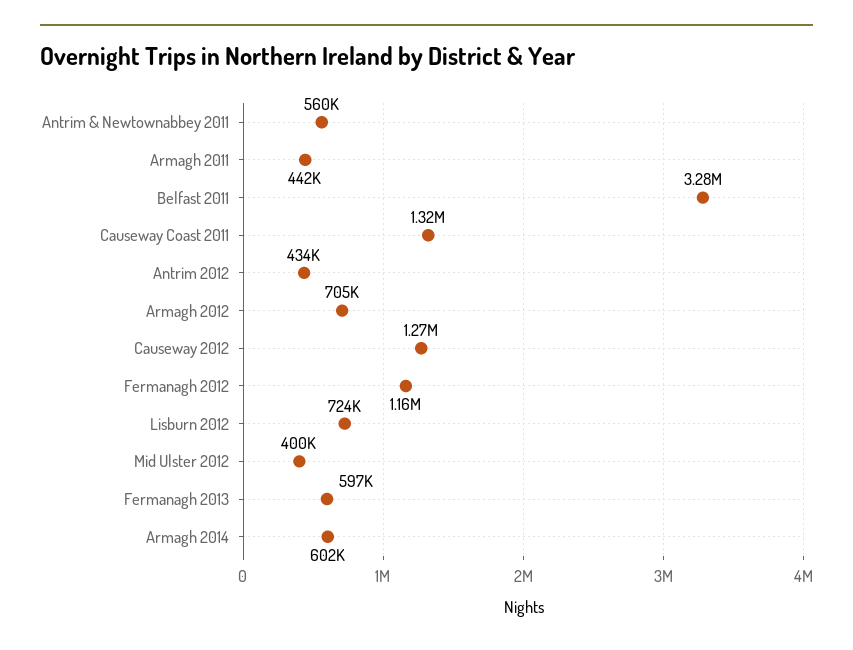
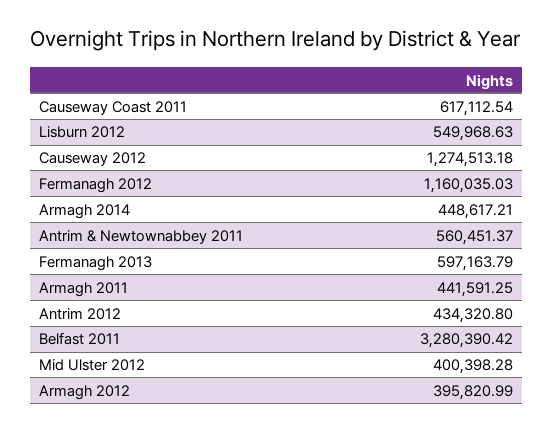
  {
    "Antrim & Newtownabbey 2011": 560451.37,
    "Armagh 2011": 441591.25,
    "Belfast 2011": 3280390.42,
-   "Causeway Coast 2011": 1320000,
+   "Causeway Coast 2011": 617112.54,
    "Antrim 2012": 434320.8,
-   "Armagh 2012": 705000,
+   "Armagh 2012": 395820.99,
    "Causeway 2012": 1274513.18,
    "Fermanagh 2012": 1160035.03,
-   "Lisburn 2012": 724000,
+   "Lisburn 2012": 549968.63,
    "Mid Ulster 2012": 400398.28,
    "Fermanagh 2013": 597163.79,
-   "Armagh 2014": 602000
+   "Armagh 2014": 448617.21
  }

